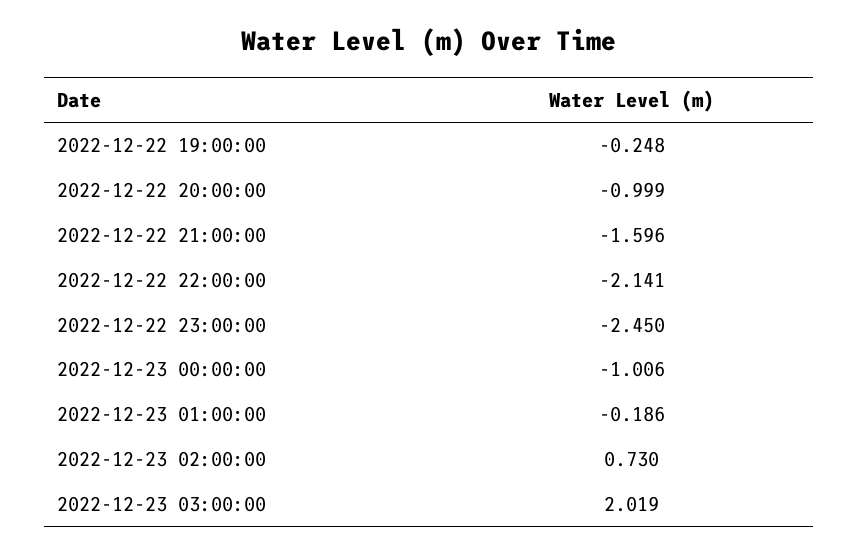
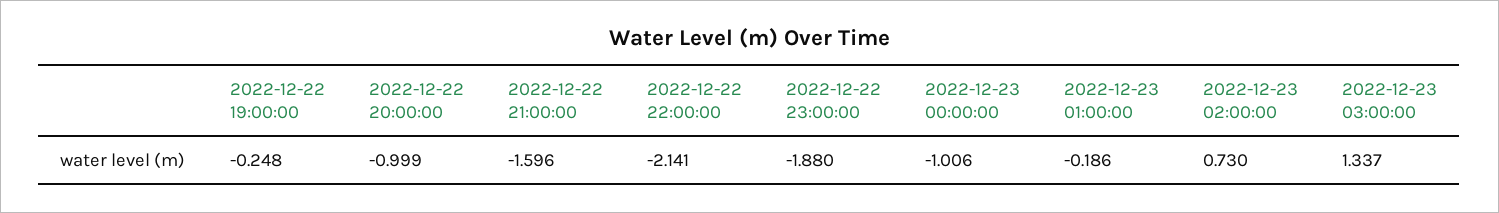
  {
    "2022-12-22 19:00:00": -0.248,
    "2022-12-22 20:00:00": -0.999,
    "2022-12-22 21:00:00": -1.596,
    "2022-12-22 22:00:00": -2.141,
-   "2022-12-22 23:00:00": -2.45,
+   "2022-12-22 23:00:00": -1.88,
    "2022-12-23 00:00:00": -1.006,
    "2022-12-23 01:00:00": -0.186,
    "2022-12-23 02:00:00": 0.73,
-   "2022-12-23 03:00:00": 2.019
+   "2022-12-23 03:00:00": 1.337
  }

